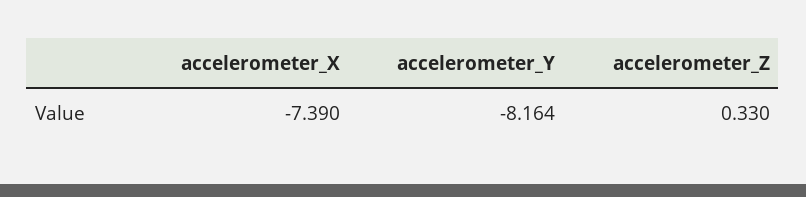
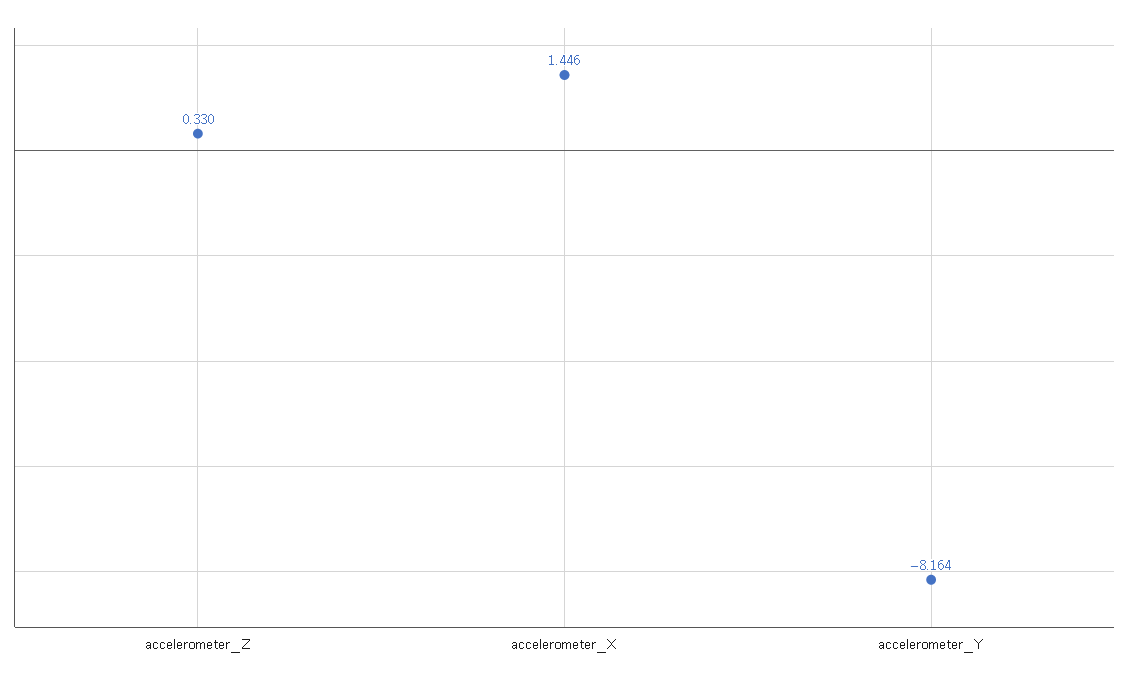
  {
-   "accelerometer_X": -7.39,
+   "accelerometer_X": 1.446,
    "accelerometer_Y": -8.164,
    "accelerometer_Z": 0.33
  }

